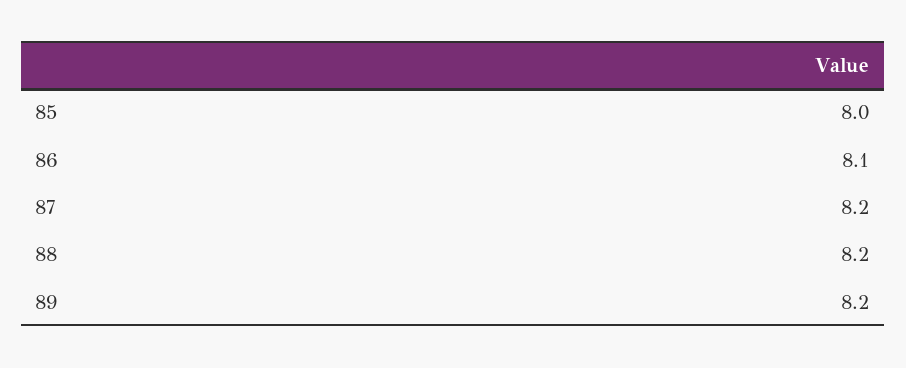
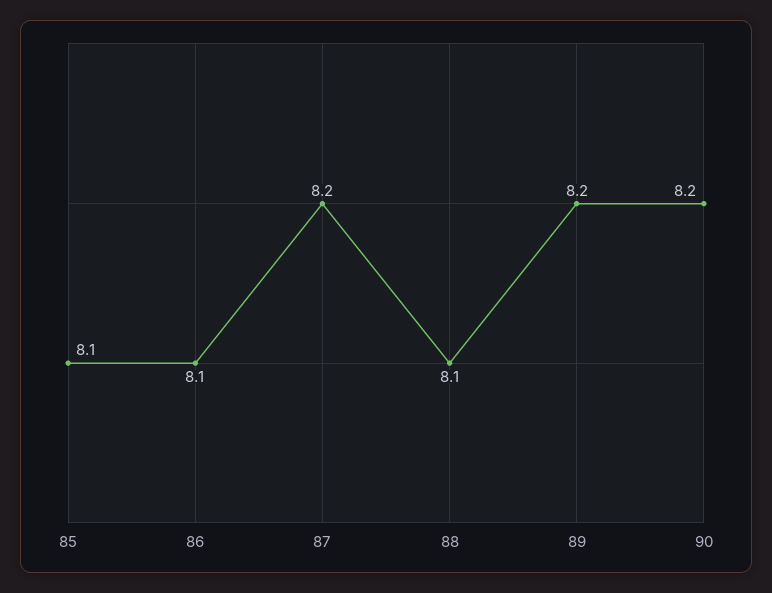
  {
-   "85": 8,
+   "85": 8.1,
    "86": 8.1,
    "87": 8.2,
-   "88": 8.2,
+   "88": 8.1,
-   "89": 8.2
+   "89": 8.2,
+   "90": 8.2
  }

